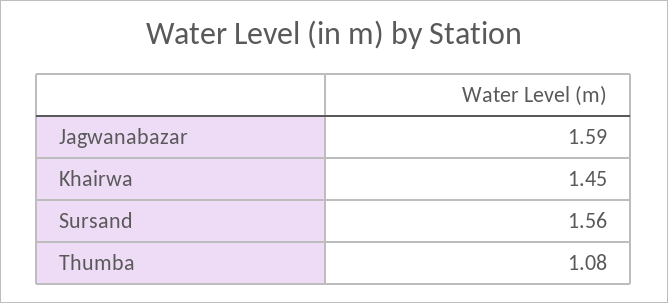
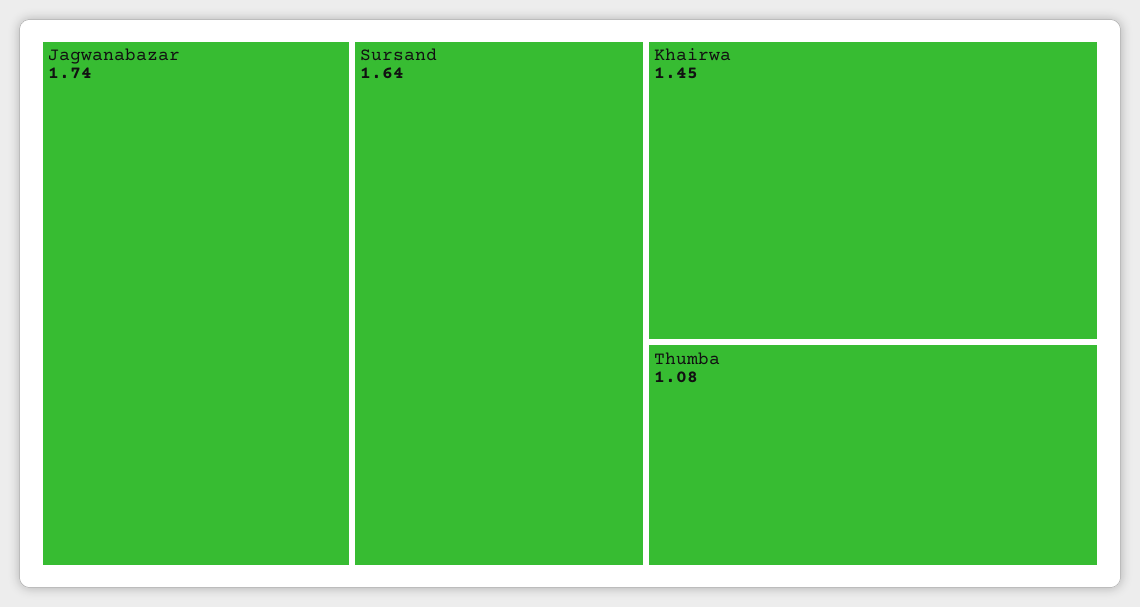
  {
-   "Jagwanabazar": 1.59,
+   "Jagwanabazar": 1.74,
    "Khairwa": 1.45,
-   "Sursand": 1.56,
+   "Sursand": 1.64,
    "Thumba": 1.08
  }

